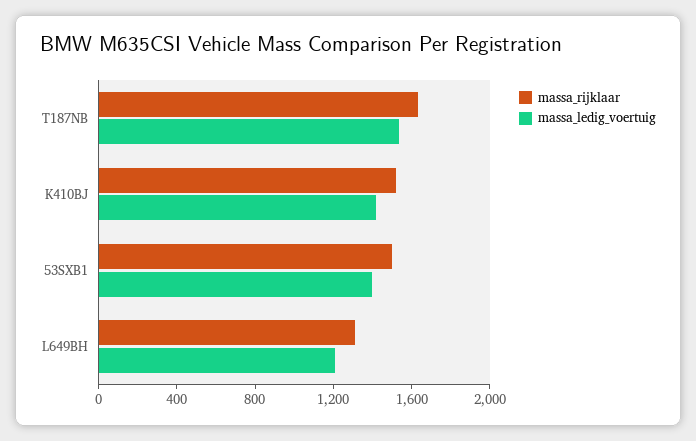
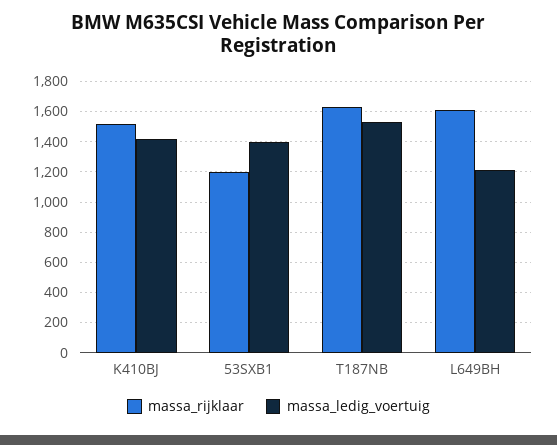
  {
    "massa_rijklaar": {
      "T187NB": 1650,
      "K410BJ": 1500,
-     "53SXB1": 1500,
+     "53SXB1": 1200,
-     "L649BH": 1300
+     "L649BH": 1600
    },
    "massa_ledig_voertuig": {
      "T187NB": 1550,
      "K410BJ": 1400,
      "53SXB1": 1400,
      "L649BH": 1200
    }
  }

